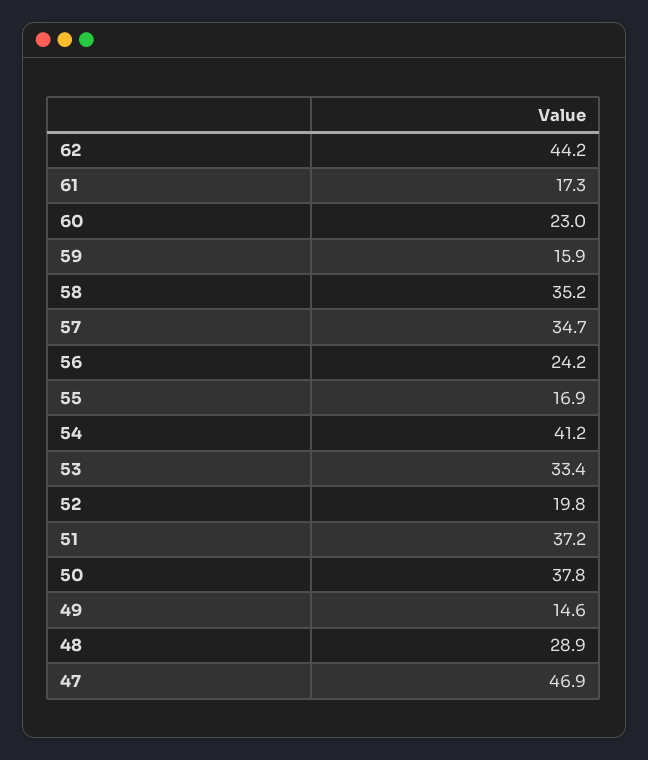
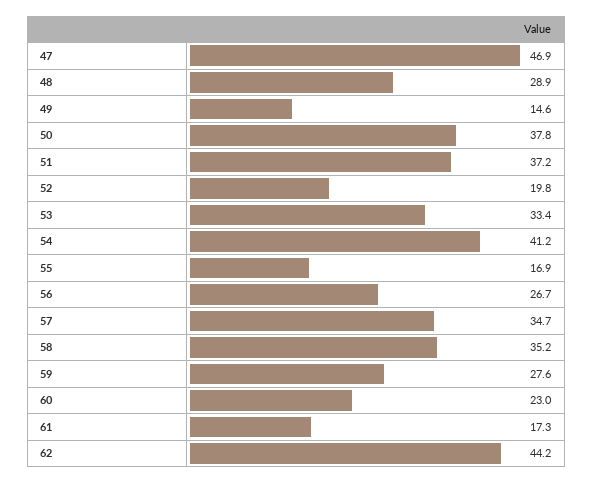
  {
    "62": 44.2,
    "61": 17.3,
    "60": 23,
-   "59": 15.9,
+   "59": 27.6,
    "58": 35.2,
    "57": 34.7,
-   "56": 24.2,
+   "56": 26.7,
    "55": 16.9,
    "54": 41.2,
    "53": 33.4,
    "52": 19.8,
    "51": 37.2,
    "50": 37.8,
    "49": 14.6,
    "48": 28.9,
    "47": 46.9
  }

